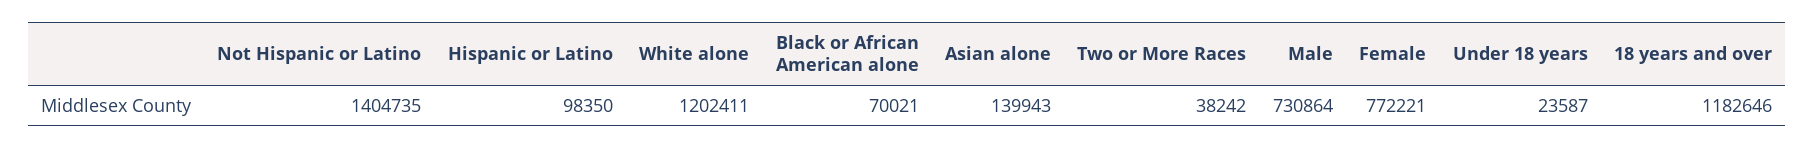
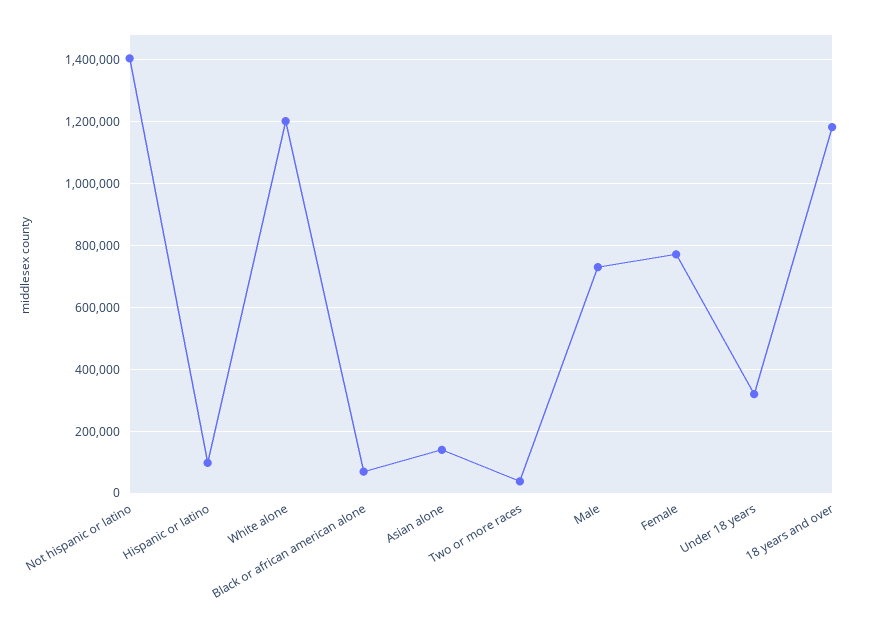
  {
    "Not Hispanic or Latino": 1404735,
    "Hispanic or Latino": 98350,
    "White alone": 1202411,
    "Black or African American alone": 70021,
    "Asian alone": 139943,
    "Two or More Races": 38242,
    "Male": 730864,
    "Female": 772221,
-   "Under 18 years": 23587,
+   "Under 18 years": 320000,
    "18 years and over": 1182646
  }

